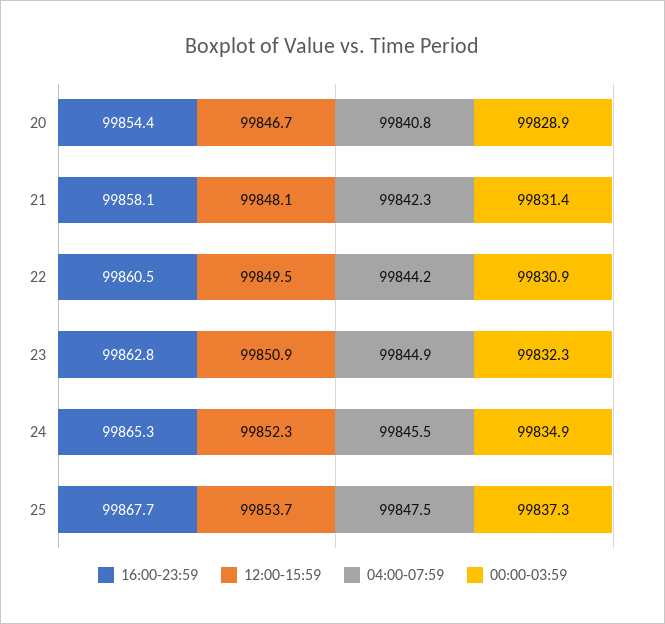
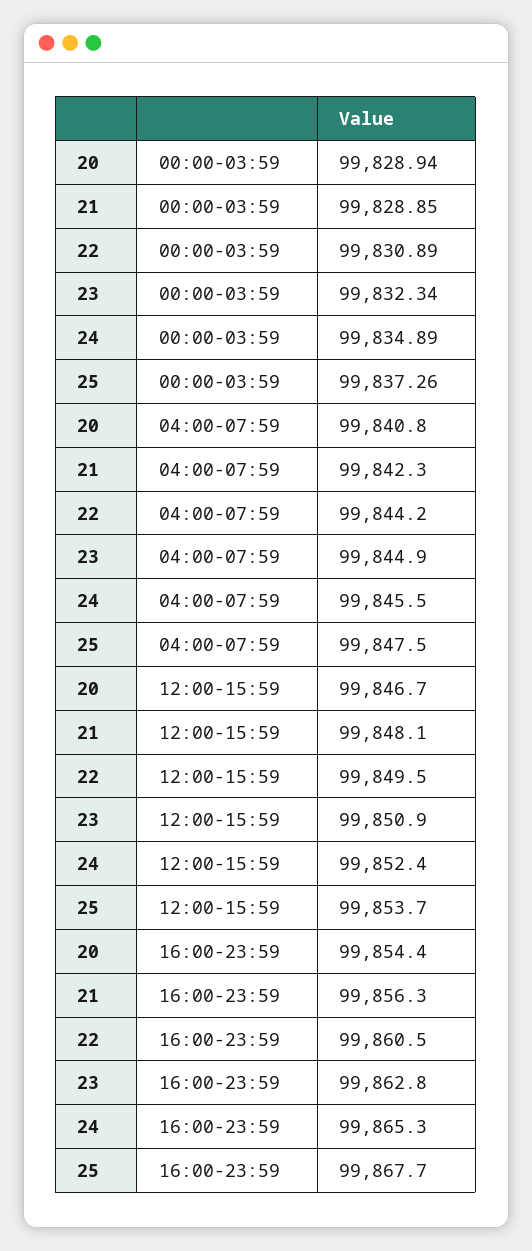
  {
    "16:00-23:59": {
      "20": 99854.4,
-     "21": 99858.1,
+     "21": 99856.3,
      "22": 99860.5,
      "23": 99862.8,
      "24": 99865.3,
      "25": 99867.7
    },
    "12:00-15:59": {
      "20": 99846.7,
      "21": 99848.1,
      "22": 99849.5,
      "23": 99850.9,
-     "24": 99852.3,
+     "24": 99852.4,
      "25": 99853.7
    },
    "04:00-07:59": {
      "20": 99840.8,
      "21": 99842.3,
      "22": 99844.2,
      "23": 99844.9,
      "24": 99845.5,
      "25": 99847.5
    },
    "00:00-03:59": {
      "20": 99828.94,
-     "21": 99831.4,
+     "21": 99828.85,
      "22": 99830.89,
      "23": 99832.34,
      "24": 99834.89,
      "25": 99837.26
    }
  }

